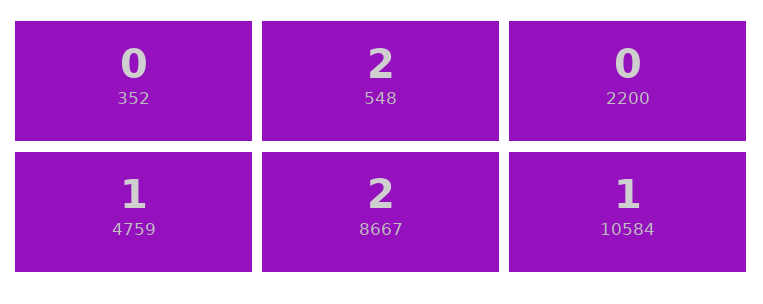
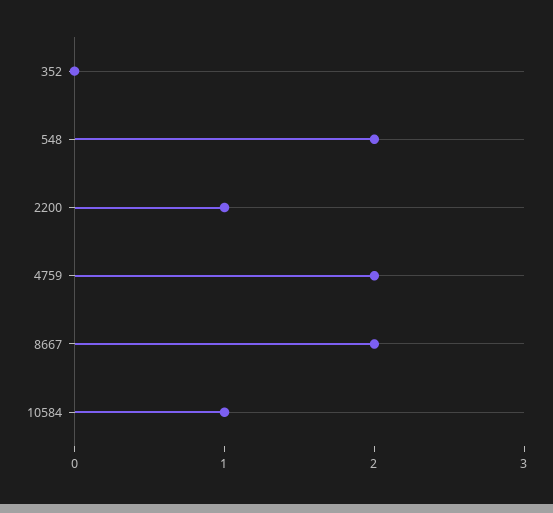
  {
    "352": 0,
    "548": 2,
-   "2200": 0,
+   "2200": 1,
-   "4759": 1,
+   "4759": 2,
    "8667": 2,
    "10584": 1
  }

